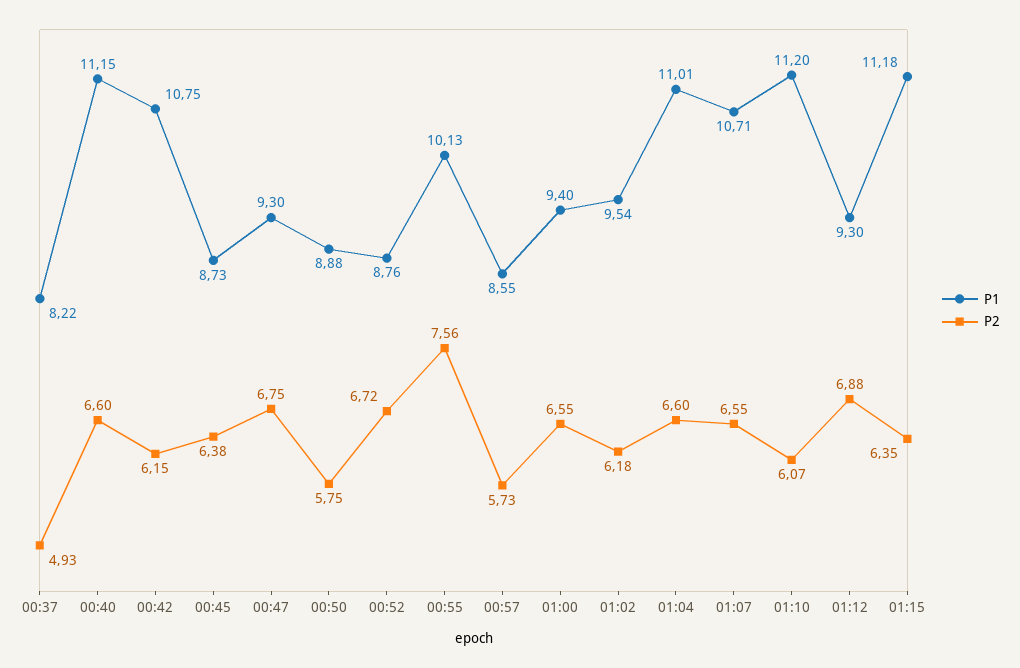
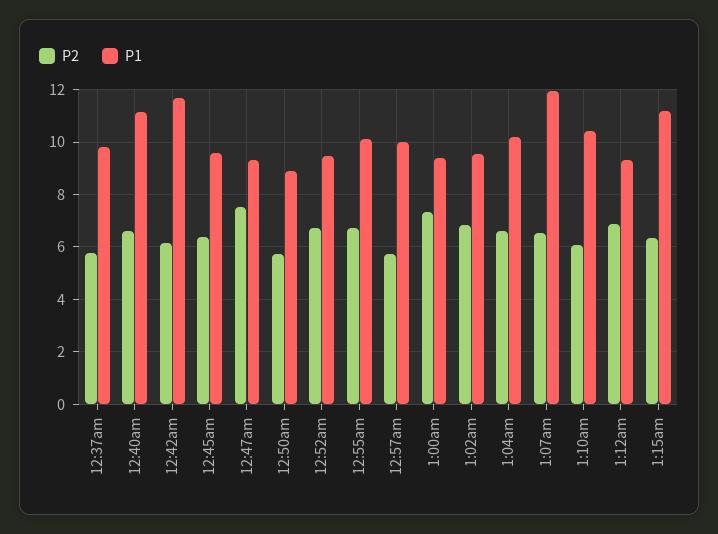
  {
    "P1": {
-     "00:37": 8.22,
+     "00:37": 9.75,
      "00:40": 11.15,
-     "00:42": 10.75,
+     "00:42": 11.75,
-     "00:45": 8.73,
+     "00:45": 9.5,
      "00:47": 9.3,
      "00:50": 8.88,
-     "00:52": 8.76,
+     "00:52": 9.5,
      "00:55": 10.13,
-     "00:57": 8.55,
+     "00:57": 10,
      "01:00": 9.4,
      "01:02": 9.54,
-     "01:04": 11.01,
+     "01:04": 10.25,
-     "01:07": 10.71,
+     "01:07": 12,
-     "01:10": 11.2,
+     "01:10": 10.5,
      "01:12": 9.3,
      "01:15": 11.18
    },
    "P2": {
-     "00:37": 4.93,
+     "00:37": 5.75,
      "00:40": 6.6,
      "00:42": 6.15,
      "00:45": 6.38,
-     "00:47": 6.75,
+     "00:47": 7.5,
      "00:50": 5.75,
      "00:52": 6.72,
-     "00:55": 7.56,
+     "00:55": 6.75,
      "00:57": 5.73,
-     "01:00": 6.55,
+     "01:00": 7.25,
-     "01:02": 6.18,
+     "01:02": 6.75,
      "01:04": 6.6,
      "01:07": 6.55,
      "01:10": 6.07,
      "01:12": 6.88,
      "01:15": 6.35
    }
  }

